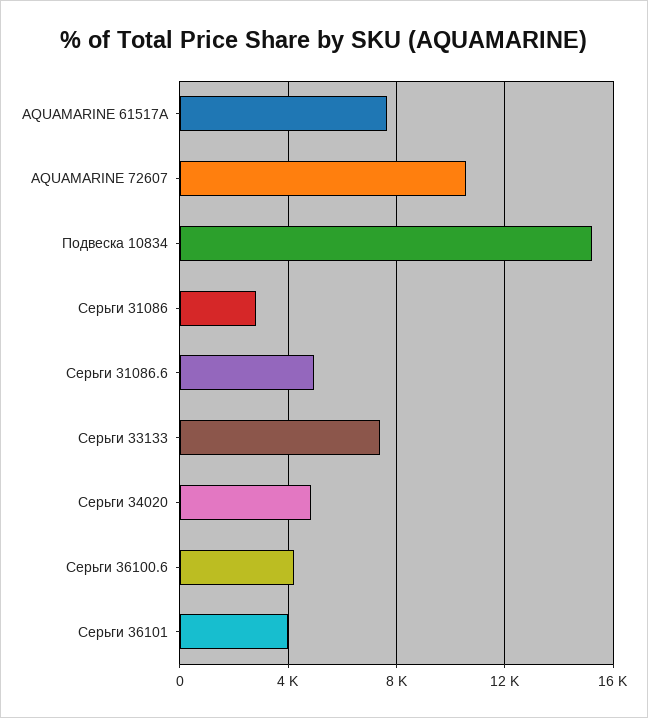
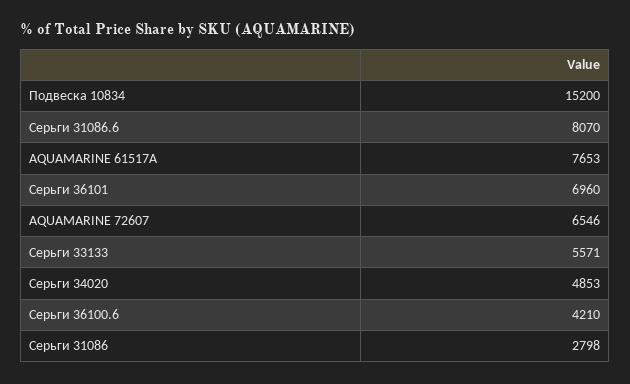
  {
    "AQUAMARINE 61517А": 7653,
-   "AQUAMARINE 72607": 10500,
+   "AQUAMARINE 72607": 6546,
    "Подвеска 10834": 15200,
    "Серьги 31086": 2798,
-   "Серьги 31086.6": 5000,
+   "Серьги 31086.6": 8070,
-   "Серьги 33133": 7500,
+   "Серьги 33133": 5571,
    "Серьги 34020": 4853,
    "Серьги 36100.6": 4210,
-   "Серьги 36101": 4000
+   "Серьги 36101": 6960
  }

